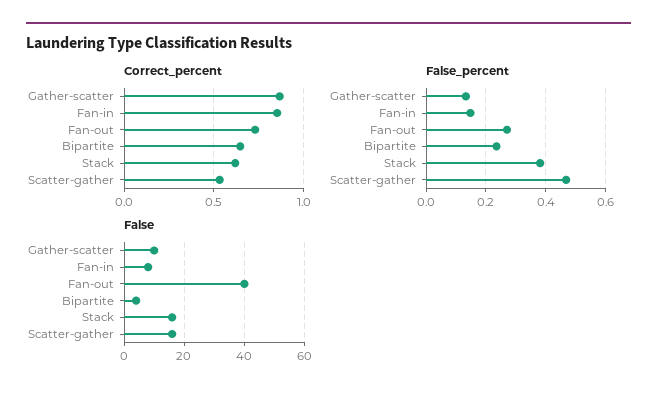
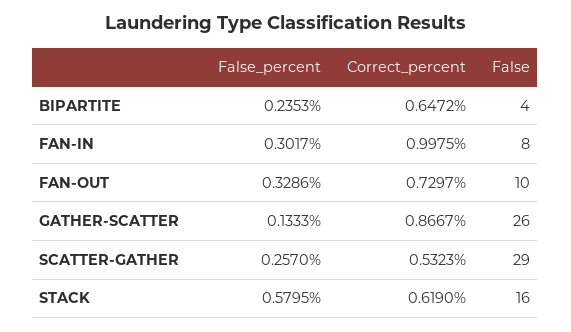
  {
    "Correct_percent": {
      "Gather-scatter": 0.8667,
-     "Fan-in": 0.85,
+     "Fan-in": 0.9975,
      "Fan-out": 0.7297,
      "Bipartite": 0.6472,
      "Stack": 0.619,
      "Scatter-gather": 0.5323
    },
    "False_percent": {
      "Gather-scatter": 0.1333,
-     "Fan-in": 0.15,
+     "Fan-in": 0.3017,
-     "Fan-out": 0.275,
+     "Fan-out": 0.3286,
      "Bipartite": 0.2353,
-     "Stack": 0.375,
+     "Stack": 0.5795,
-     "Scatter-gather": 0.475
+     "Scatter-gather": 0.257
    },
    "False": {
-     "Gather-scatter": 10,
+     "Gather-scatter": 26,
      "Fan-in": 8,
-     "Fan-out": 40,
+     "Fan-out": 10,
      "Bipartite": 4,
      "Stack": 16,
-     "Scatter-gather": 15
+     "Scatter-gather": 29
    }
  }

